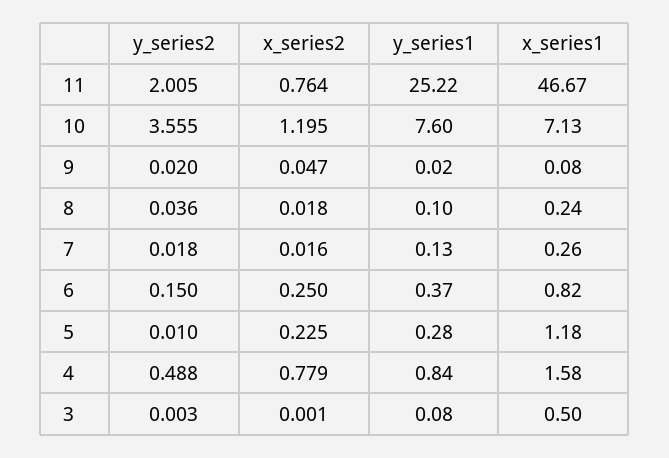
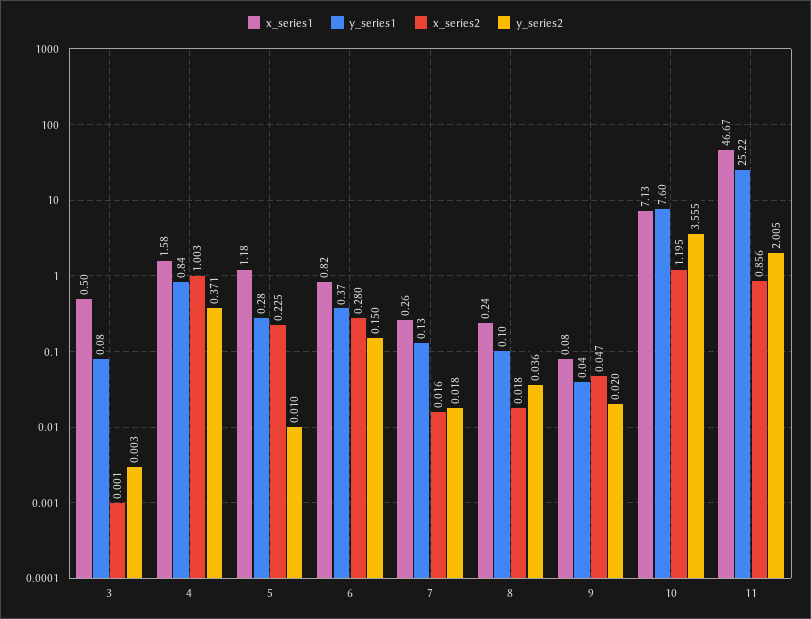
  {
    "y_series2": {
      "11": 2.005,
      "10": 3.555,
      "9": 0.02,
      "8": 0.036,
      "7": 0.018,
      "6": 0.15,
      "5": 0.01,
-     "4": 0.488,
+     "4": 0.371,
      "3": 0.003
    },
    "x_series2": {
-     "11": 0.764,
+     "11": 0.856,
      "10": 1.195,
      "9": 0.047,
      "8": 0.018,
      "7": 0.016,
-     "6": 0.25,
+     "6": 0.28,
      "5": 0.225,
-     "4": 0.779,
+     "4": 1.003,
      "3": 0.001
    },
    "y_series1": {
      "11": 25.22,
      "10": 7.6,
-     "9": 0.02,
+     "9": 0.04,
      "8": 0.1,
      "7": 0.13,
      "6": 0.37,
      "5": 0.28,
      "4": 0.84,
      "3": 0.08
    },
    "x_series1": {
      "11": 46.67,
      "10": 7.13,
      "9": 0.08,
      "8": 0.24,
      "7": 0.26,
      "6": 0.82,
      "5": 1.18,
      "4": 1.58,
      "3": 0.5
    }
  }

